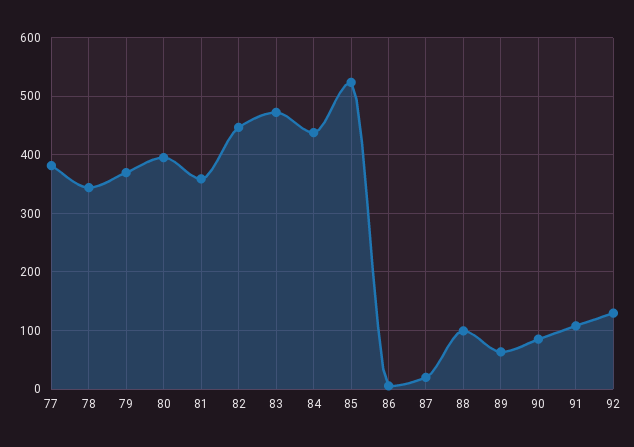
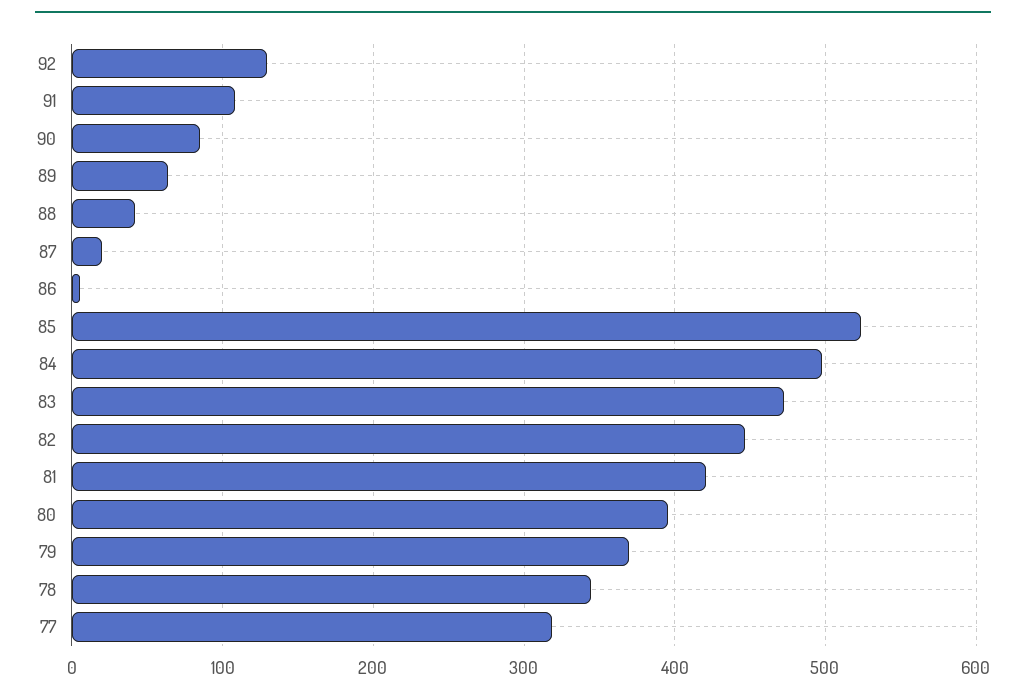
  {
-   "77": 380,
+   "77": 320,
    "78": 340,
    "79": 370,
    "80": 400,
-   "81": 360,
+   "81": 420,
    "82": 450,
    "83": 470,
-   "84": 440,
+   "84": 500,
    "85": 520,
    "86": 10,
    "87": 20,
-   "88": 100,
+   "88": 40,
    "89": 60,
    "90": 90,
    "91": 110,
    "92": 130
  }

